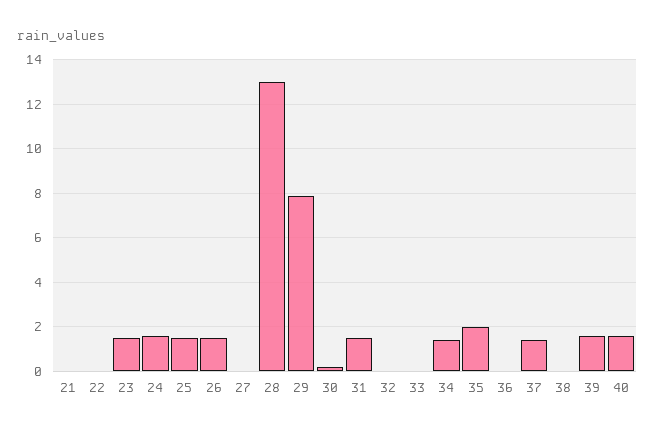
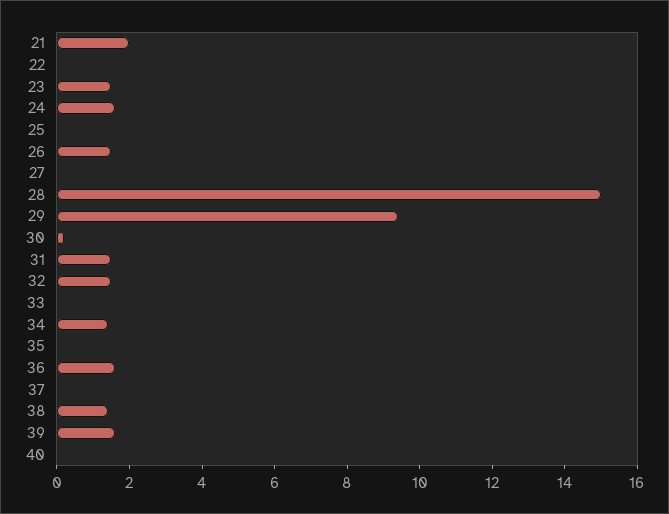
  {
-   "21": 0,
+   "21": 2,
    "22": 0,
    "23": 1.5,
    "24": 1.5,
-   "25": 1.5,
+   "25": 0,
    "26": 1.5,
    "27": 0,
-   "28": 13,
+   "28": 15,
-   "29": 8,
+   "29": 9.5,
    "30": 0,
    "31": 1.5,
-   "32": 0,
+   "32": 1.5,
    "33": 0,
    "34": 1.5,
-   "35": 2,
+   "35": 0,
-   "36": 0,
+   "36": 1.5,
-   "37": 1.5,
+   "37": 0,
-   "38": 0,
+   "38": 1.5,
    "39": 1.5,
-   "40": 1.5
+   "40": 0
  }

